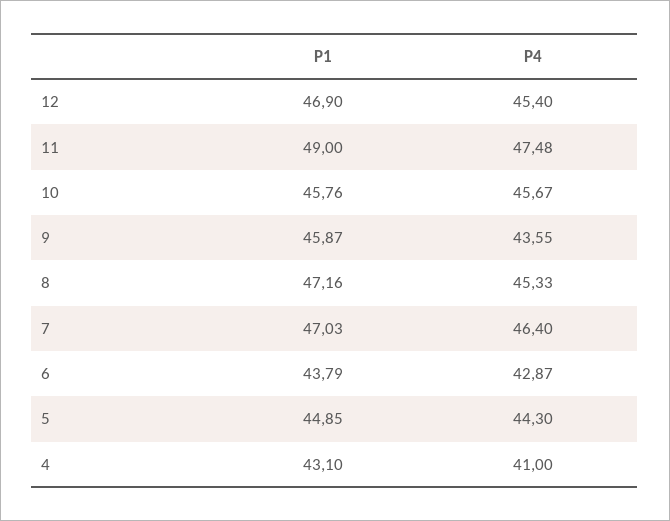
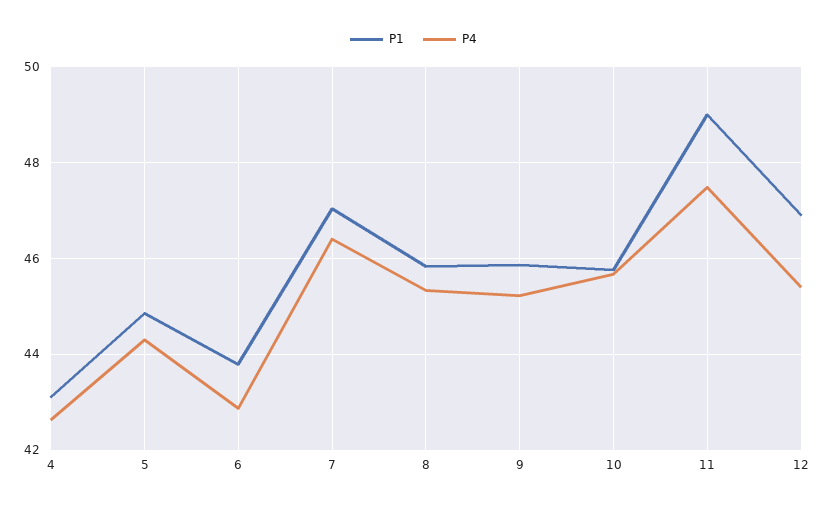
  {
    "P1": {
      "12": 46.9,
      "11": 49,
      "10": 45.76,
      "9": 45.87,
-     "8": 47.16,
+     "8": 45.8,
      "7": 47.03,
      "6": 43.79,
      "5": 44.85,
      "4": 43.1
    },
    "P4": {
      "12": 45.4,
      "11": 47.48,
      "10": 45.67,
-     "9": 43.55,
+     "9": 45.2,
      "8": 45.33,
      "7": 46.4,
      "6": 42.87,
      "5": 44.3,
-     "4": 41
+     "4": 42.6
    }
  }

